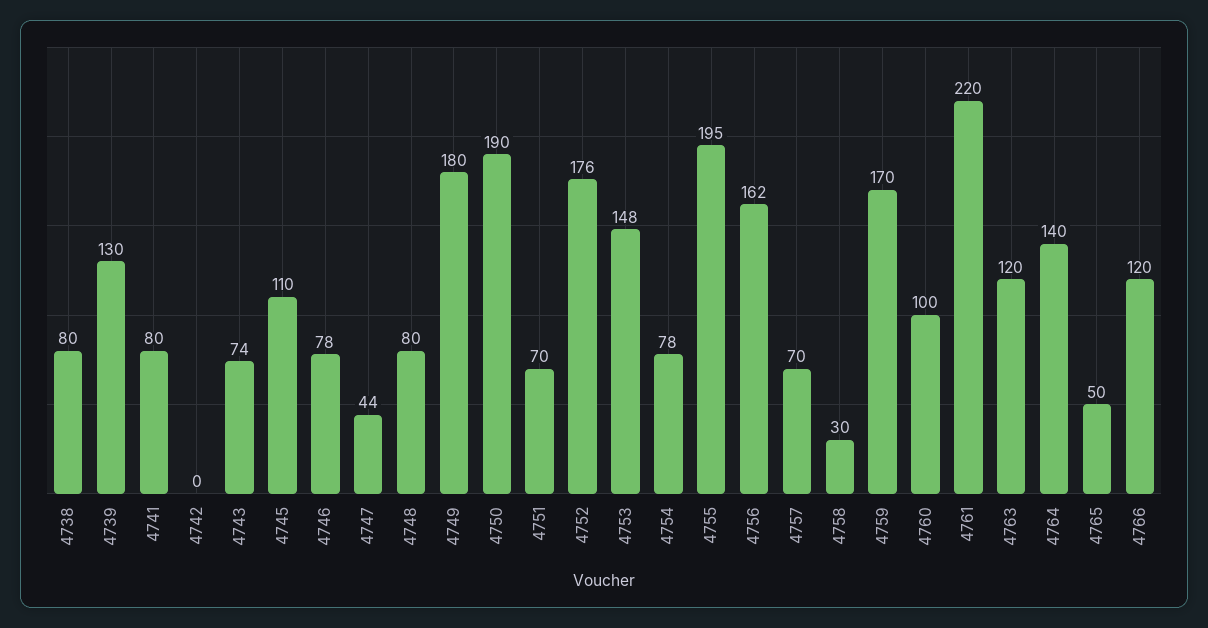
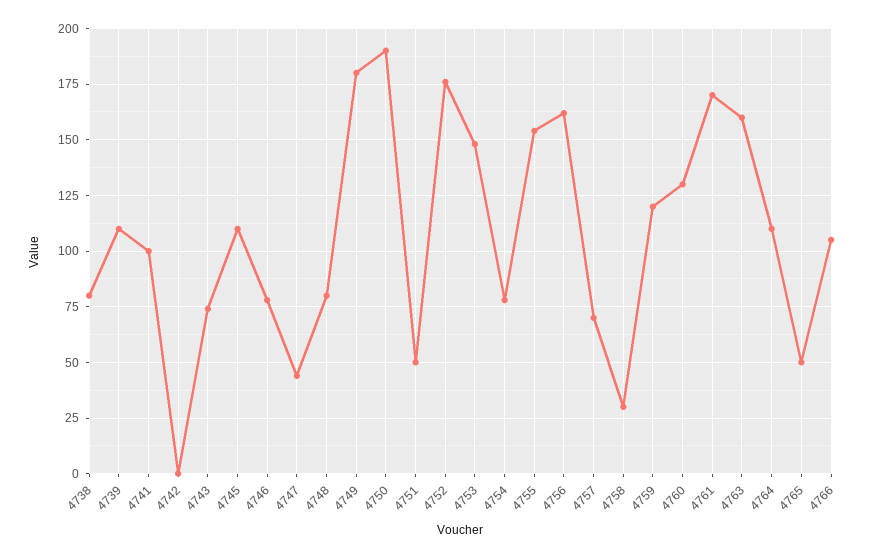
  {
    "4738": 80,
-   "4739": 130,
+   "4739": 110,
-   "4741": 80,
+   "4741": 100,
    "4742": 0,
    "4743": 74,
    "4745": 110,
    "4746": 78,
    "4747": 44,
    "4748": 80,
    "4749": 180,
    "4750": 190,
-   "4751": 70,
+   "4751": 50,
    "4752": 176,
    "4753": 148,
    "4754": 78,
-   "4755": 195,
+   "4755": 155,
    "4756": 162,
    "4757": 70,
    "4758": 30,
-   "4759": 170,
+   "4759": 120,
-   "4760": 100,
+   "4760": 130,
-   "4761": 220,
+   "4761": 170,
-   "4763": 120,
+   "4763": 160,
-   "4764": 140,
+   "4764": 110,
    "4765": 50,
-   "4766": 120
+   "4766": 105
  }

